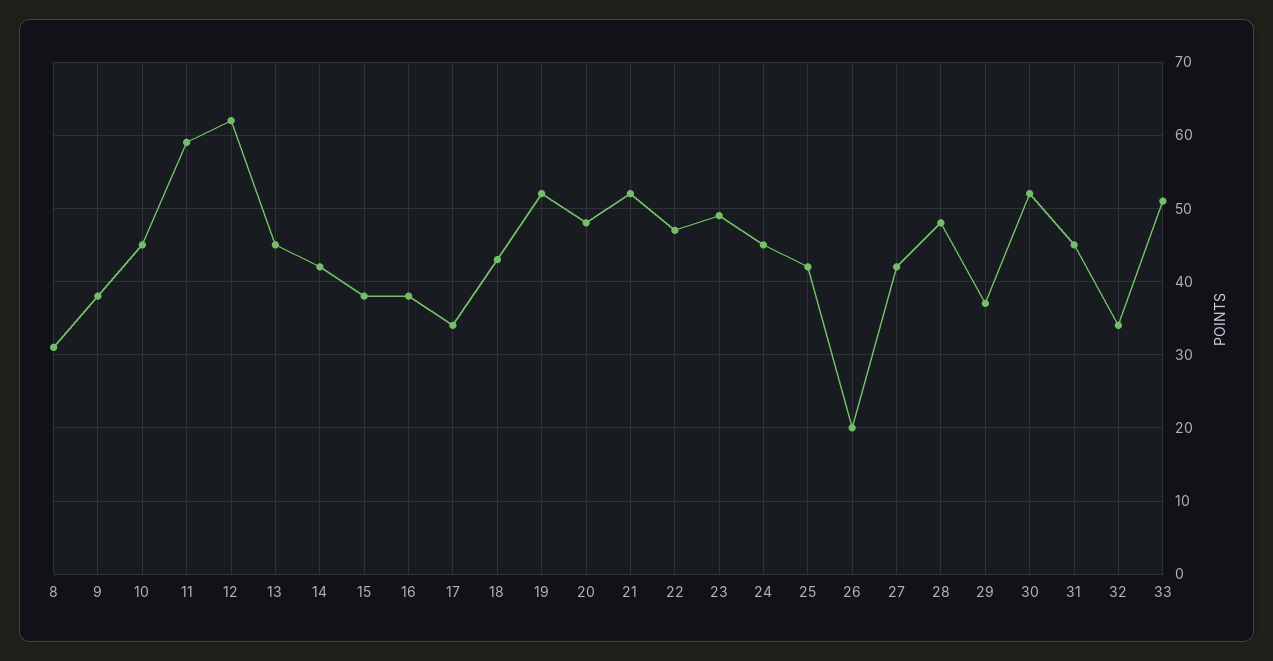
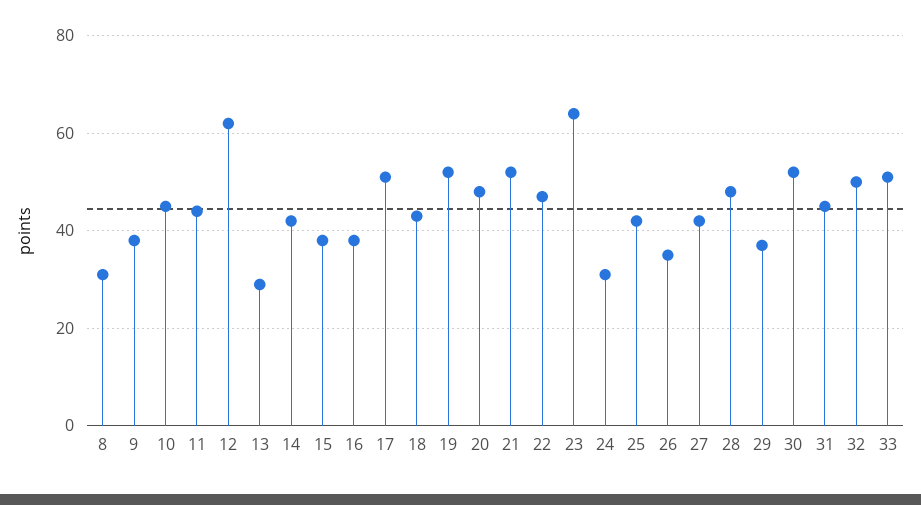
  {
    "8": 31,
    "9": 38,
    "10": 45,
-   "11": 59,
+   "11": 45,
    "12": 62,
-   "13": 45,
+   "13": 30,
    "14": 42,
    "15": 38,
    "16": 38,
-   "17": 34,
+   "17": 50,
    "18": 43,
    "19": 52,
    "20": 48,
    "21": 52,
    "22": 47,
-   "23": 49,
+   "23": 65,
-   "24": 45,
+   "24": 30,
    "25": 42,
-   "26": 20,
+   "26": 35,
    "27": 42,
    "28": 48,
    "29": 37,
    "30": 52,
    "31": 45,
-   "32": 34,
+   "32": 50,
    "33": 51
  }

